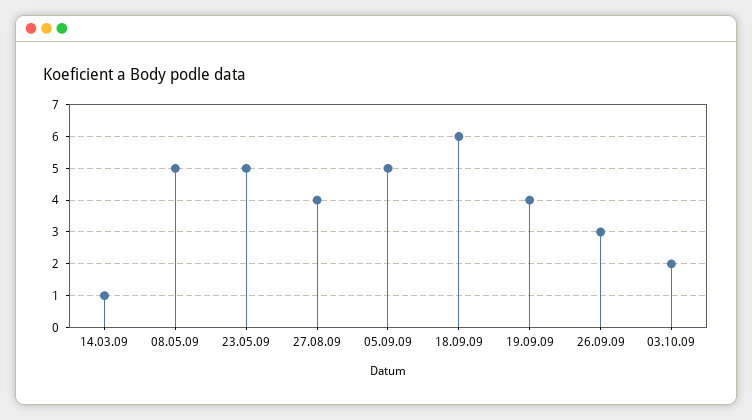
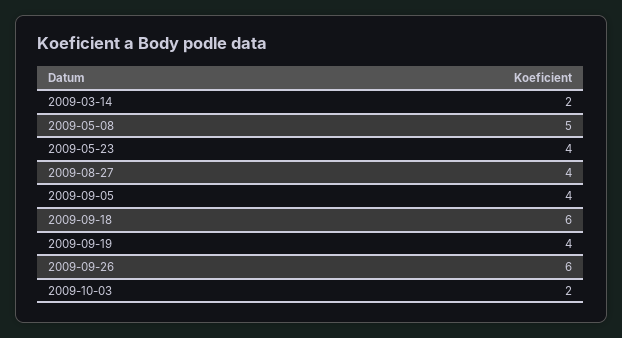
  {
-   "14.03.09": 1,
+   "14.03.09": 2,
    "08.05.09": 5,
-   "23.05.09": 5,
+   "23.05.09": 4,
    "27.08.09": 4,
-   "05.09.09": 5,
+   "05.09.09": 4,
    "18.09.09": 6,
    "19.09.09": 4,
-   "26.09.09": 3,
+   "26.09.09": 6,
    "03.10.09": 2
  }

